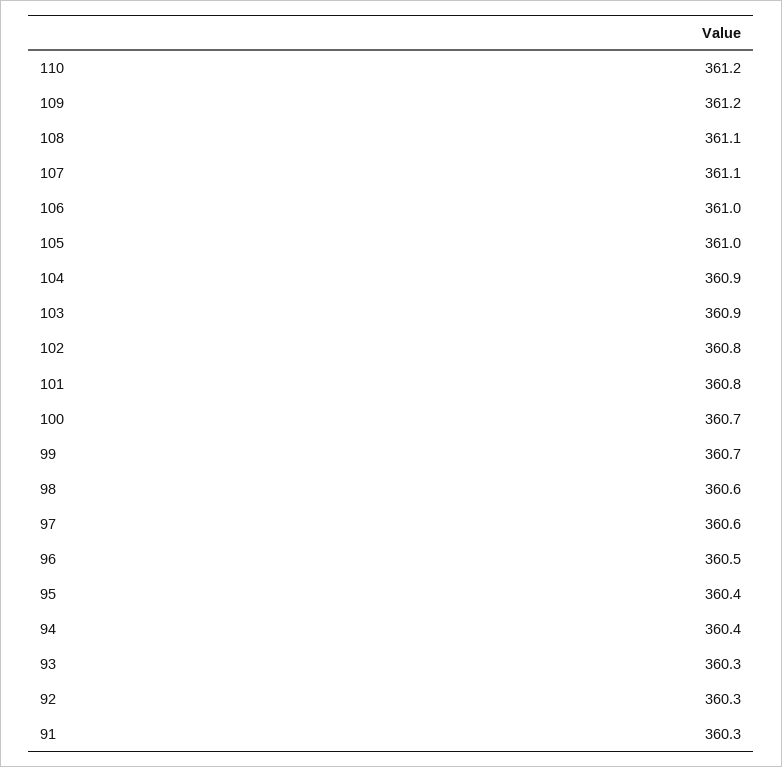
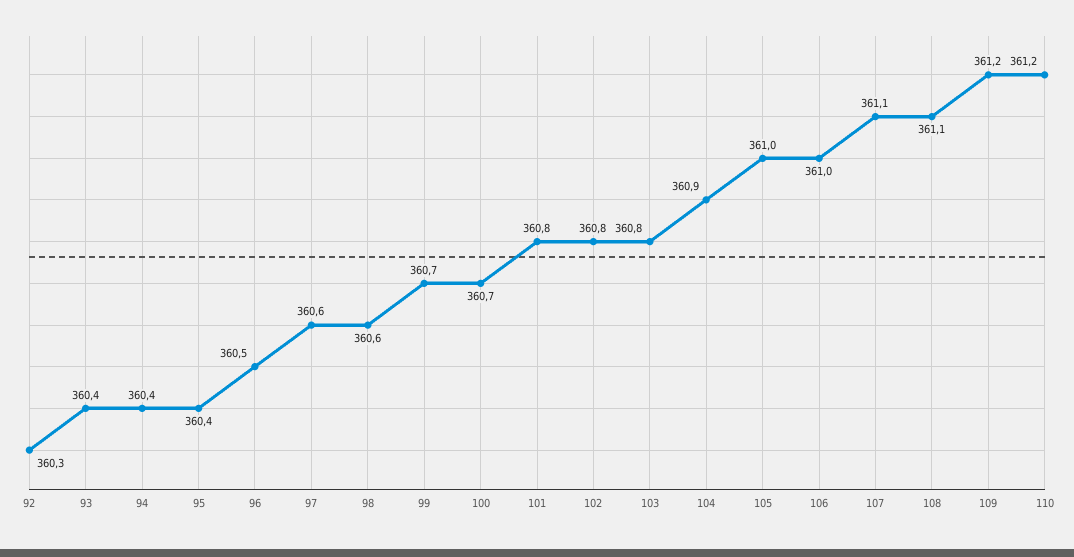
  {
    "110": 361.2,
    "109": 361.2,
    "108": 361.1,
    "107": 361.1,
    "106": 361,
    "105": 361,
    "104": 360.9,
-   "103": 360.9,
+   "103": 360.8,
    "102": 360.8,
    "101": 360.8,
    "100": 360.7,
    "99": 360.7,
    "98": 360.6,
    "97": 360.6,
    "96": 360.5,
    "95": 360.4,
    "94": 360.4,
-   "93": 360.3,
+   "93": 360.4,
-   "92": 360.3,
+   "92": 360.3
-   "91": 360.3
  }

